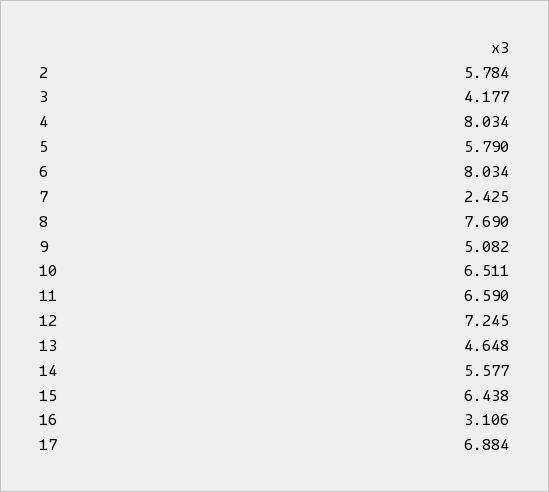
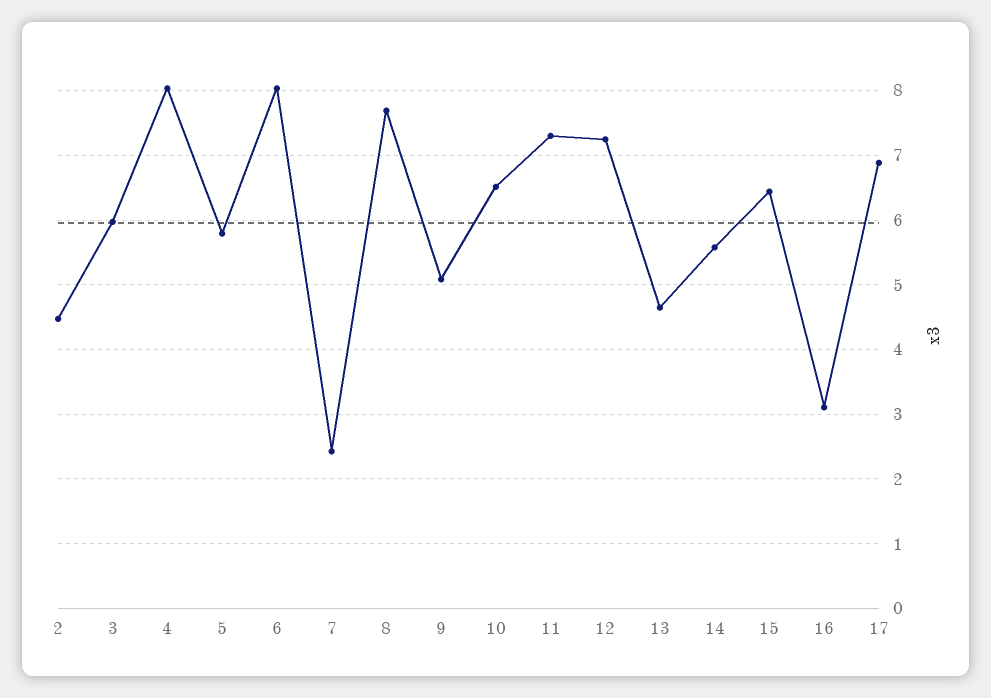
  {
-   "2": 5.784,
+   "2": 4.5,
-   "3": 4.177,
+   "3": 6,
    "4": 8.034,
    "5": 5.79,
    "6": 8.034,
    "7": 2.425,
    "8": 7.69,
    "9": 5.082,
    "10": 6.511,
-   "11": 6.59,
+   "11": 7.3,
    "12": 7.245,
    "13": 4.648,
    "14": 5.577,
    "15": 6.438,
    "16": 3.106,
    "17": 6.884
  }

